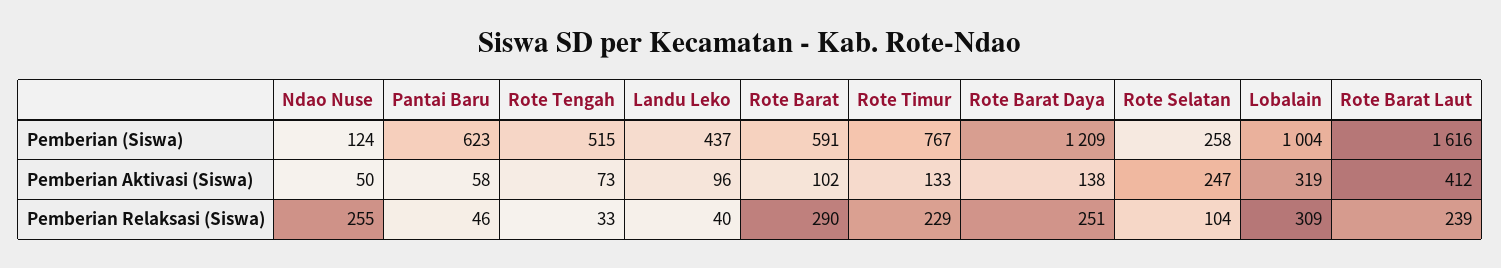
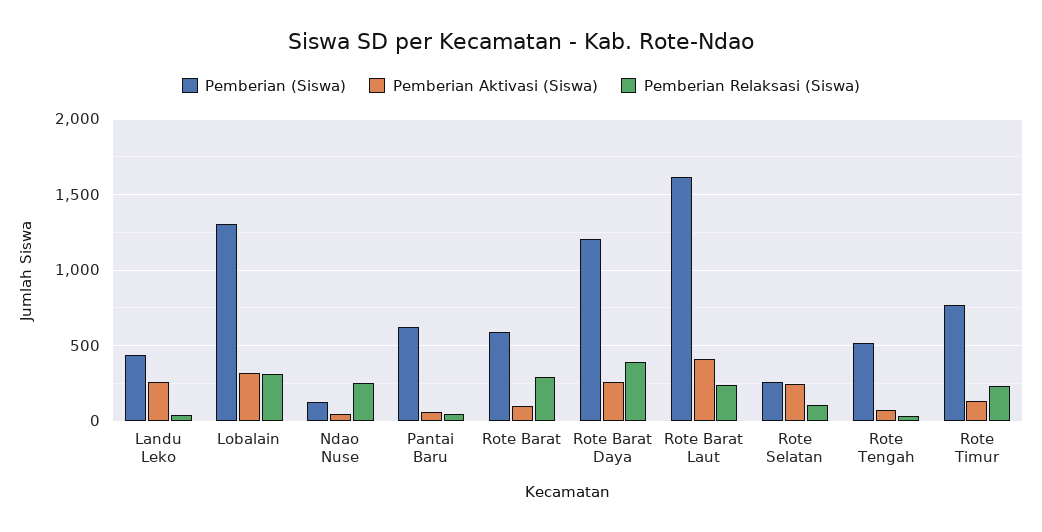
  {
    "Pemberian (Siswa)": {
      "Ndao Nuse": 124,
      "Pantai Baru": 623,
      "Rote Tengah": 515,
      "Landu Leko": 437,
      "Rote Barat": 591,
      "Rote Timur": 767,
      "Rote Barat Daya": 1209,
      "Rote Selatan": 258,
-     "Lobalain": 1004,
+     "Lobalain": 1300,
      "Rote Barat Laut": 1616
    },
    "Pemberian Aktivasi (Siswa)": {
      "Ndao Nuse": 50,
      "Pantai Baru": 58,
      "Rote Tengah": 73,
-     "Landu Leko": 96,
+     "Landu Leko": 250,
      "Rote Barat": 102,
      "Rote Timur": 133,
-     "Rote Barat Daya": 138,
+     "Rote Barat Daya": 250,
      "Rote Selatan": 247,
      "Lobalain": 319,
      "Rote Barat Laut": 412
    },
    "Pemberian Relaksasi (Siswa)": {
      "Ndao Nuse": 255,
      "Pantai Baru": 46,
      "Rote Tengah": 33,
      "Landu Leko": 40,
      "Rote Barat": 290,
      "Rote Timur": 229,
-     "Rote Barat Daya": 251,
+     "Rote Barat Daya": 400,
      "Rote Selatan": 104,
      "Lobalain": 309,
      "Rote Barat Laut": 239
    }
  }

